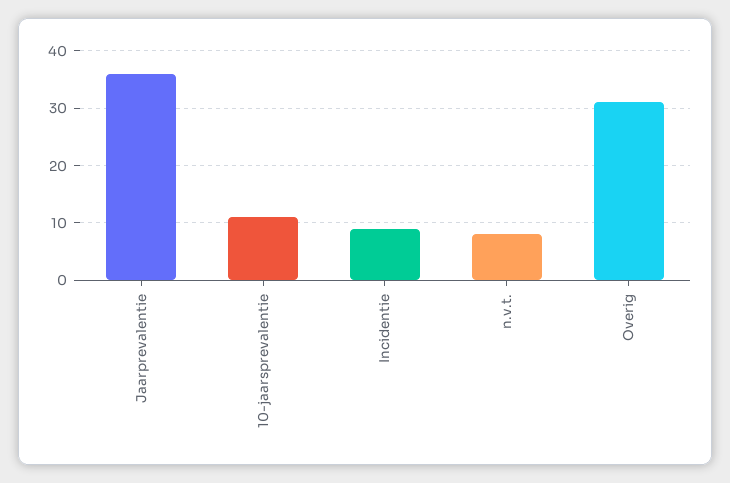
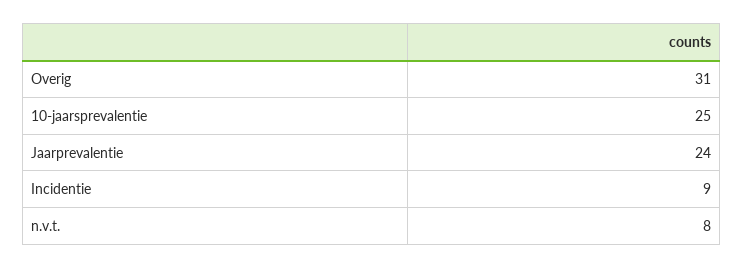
  {
-   "Jaarprevalentie": 35,
+   "Jaarprevalentie": 24,
-   "10-jaarsprevalentie": 10,
+   "10-jaarsprevalentie": 25,
    "Incidentie": 9,
    "n.v.t.": 8,
    "Overig": 31
  }

